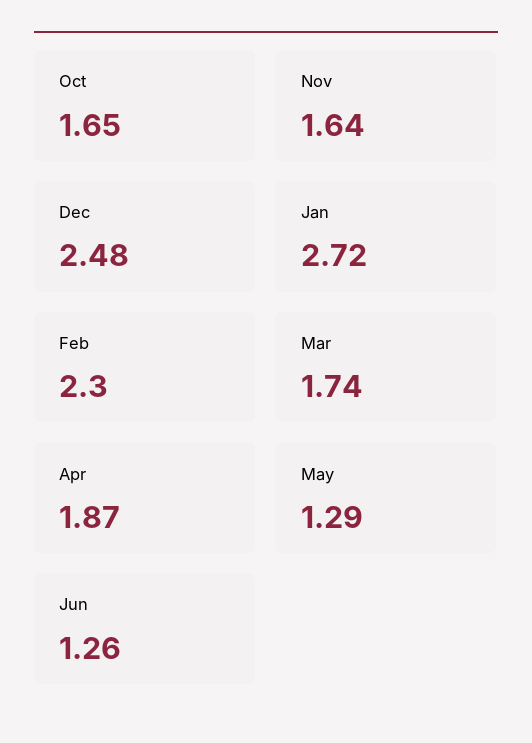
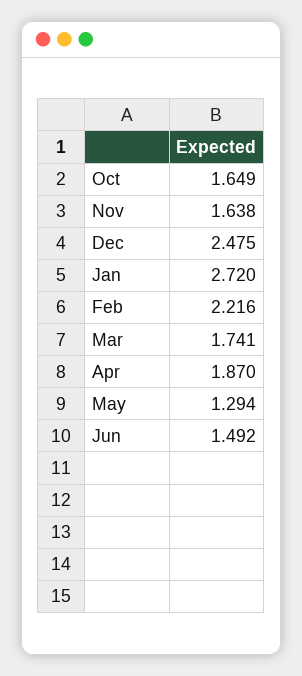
  {
    "Oct": 1.649,
    "Nov": 1.638,
    "Dec": 2.475,
    "Jan": 2.72,
-   "Feb": 2.3,
+   "Feb": 2.216,
    "Mar": 1.741,
    "Apr": 1.87,
    "May": 1.294,
-   "Jun": 1.26
+   "Jun": 1.492
  }

